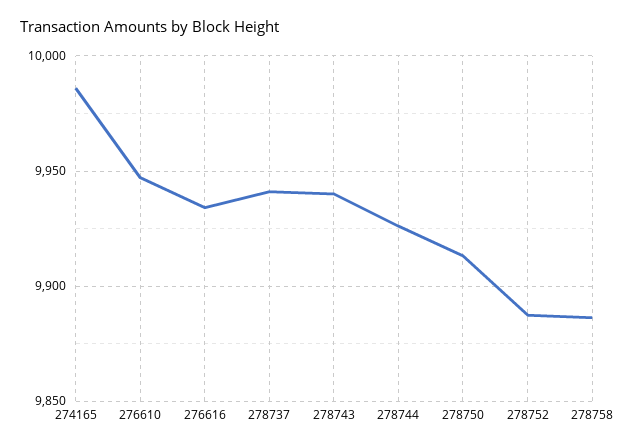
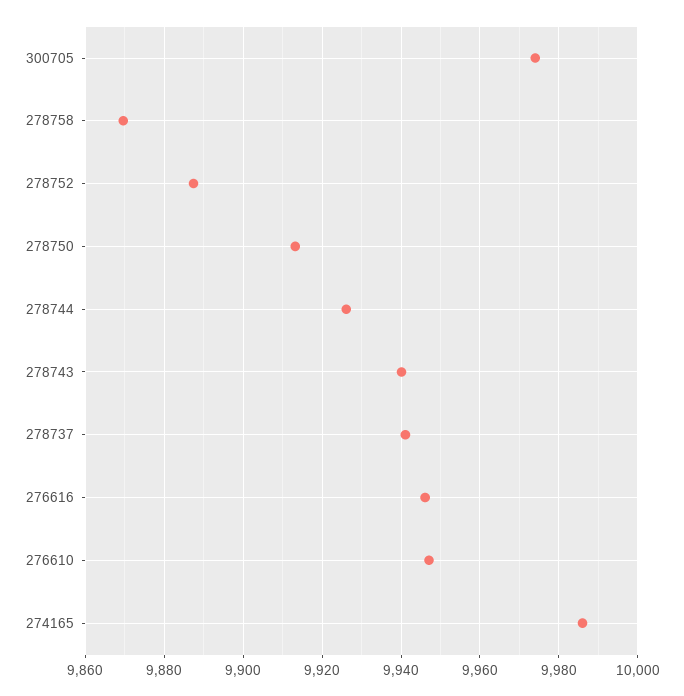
  {
    "274165": 9986,
    "276610": 9948,
-   "276616": 9935,
+   "276616": 9946,
    "278737": 9942,
    "278743": 9940,
    "278744": 9926,
    "278750": 9914,
    "278752": 9888,
-   "278758": 9885
+   "278758": 9870,
+   "300705": 9974
  }

